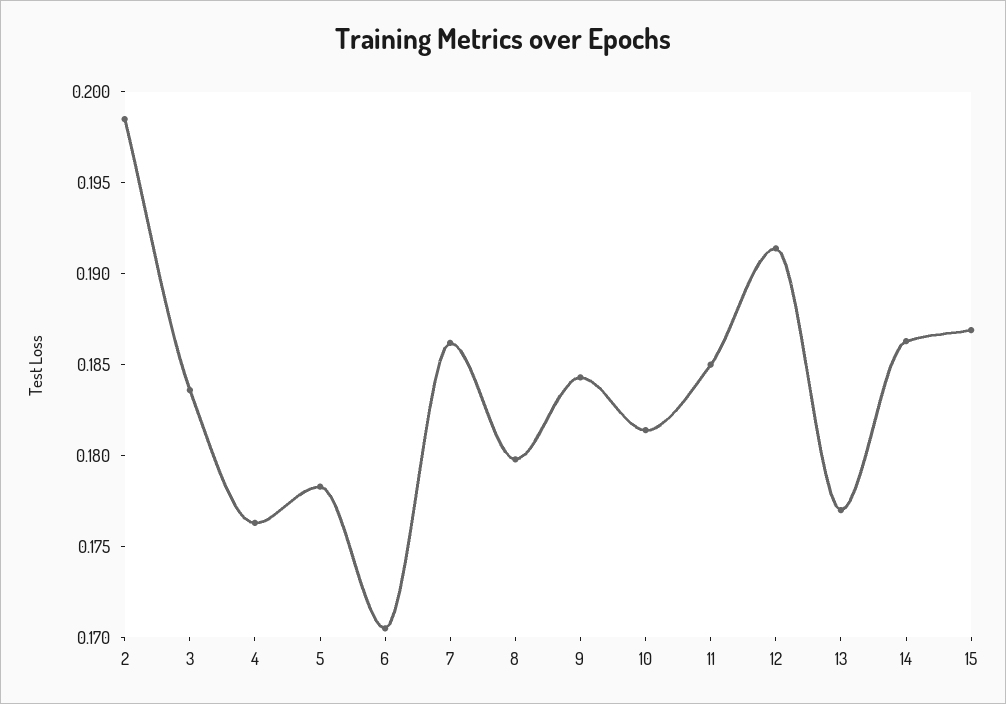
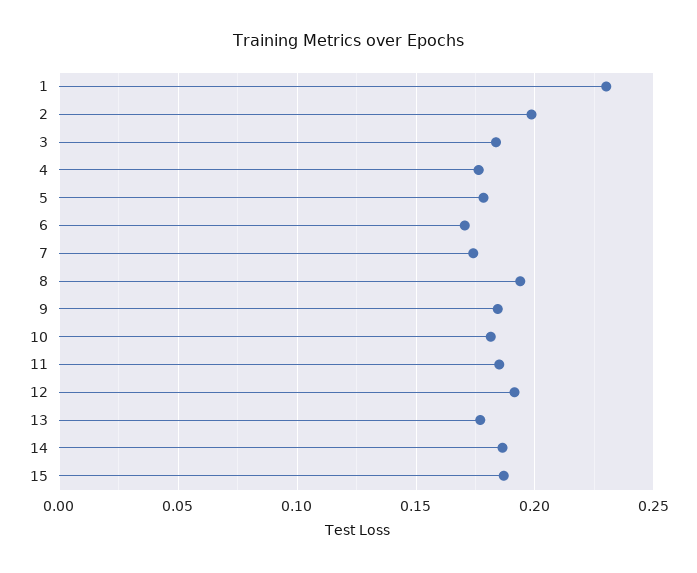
  {
    "2": 0.199,
    "3": 0.184,
    "4": 0.176,
    "5": 0.178,
    "6": 0.171,
-   "7": 0.186,
+   "7": 0.175,
-   "8": 0.18,
+   "8": 0.195,
    "9": 0.184,
    "10": 0.181,
    "11": 0.185,
    "12": 0.191,
    "13": 0.177,
    "14": 0.186,
-   "15": 0.187
+   "15": 0.187,
+   "1": 0.23
  }

